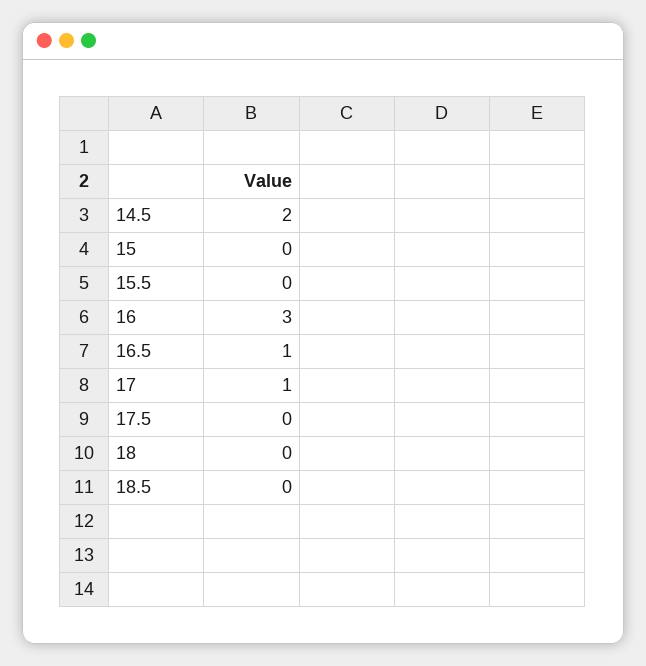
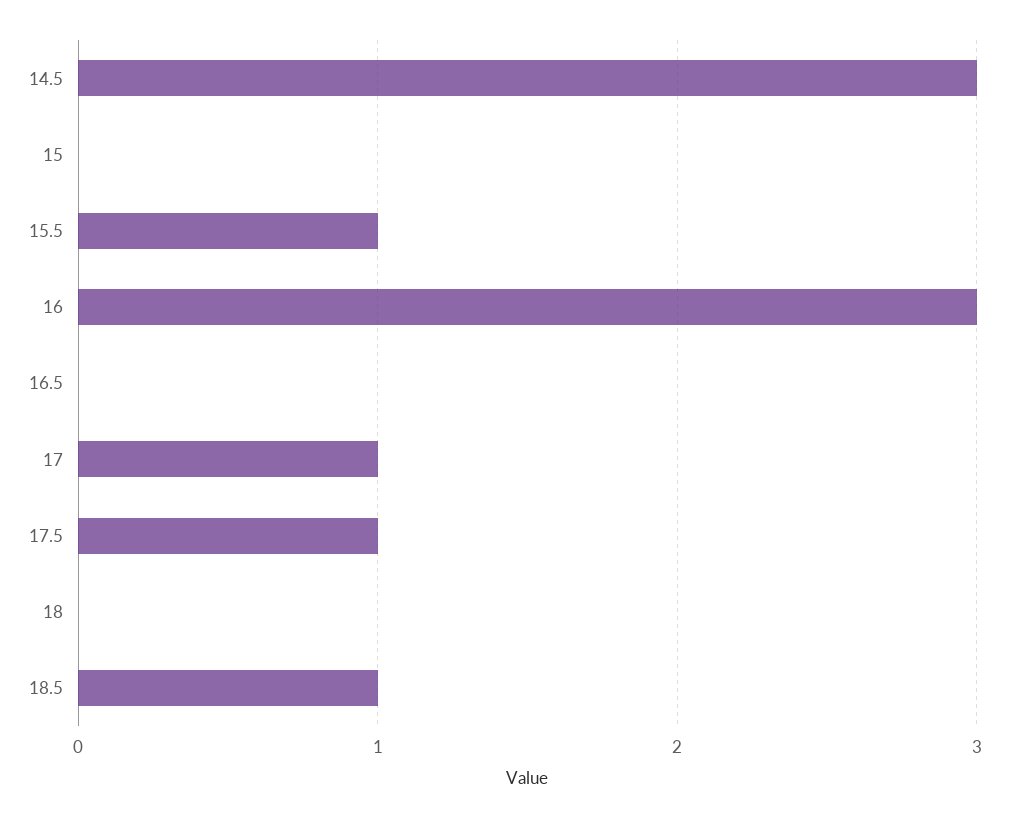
  {
-   "14.5": 2,
+   "14.5": 3,
    "15": 0,
-   "15.5": 0,
+   "15.5": 1,
    "16": 3,
-   "16.5": 1,
+   "16.5": 0,
    "17": 1,
-   "17.5": 0,
+   "17.5": 1,
    "18": 0,
-   "18.5": 0
+   "18.5": 1
  }

